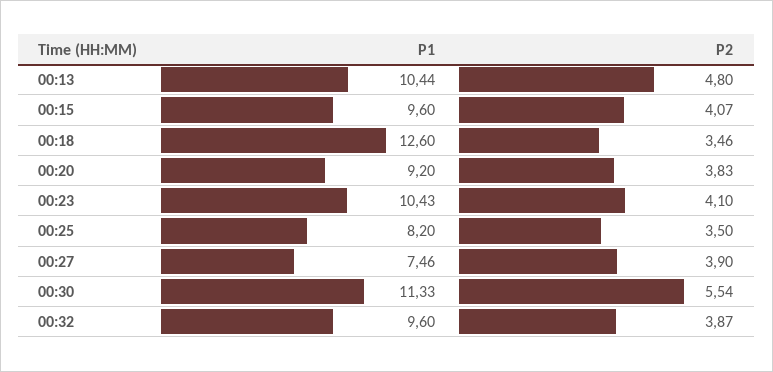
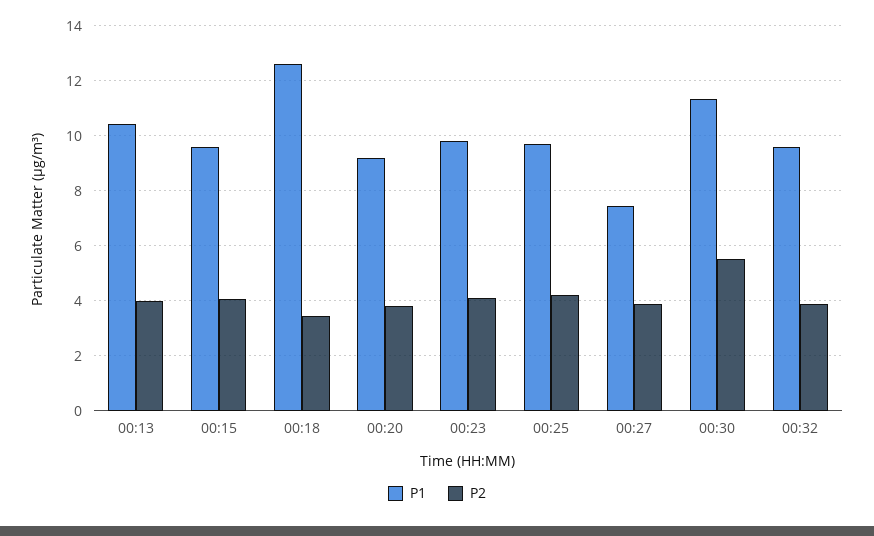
  {
    "P1": {
      "00:13": 10.44,
      "00:15": 9.6,
      "00:18": 12.6,
      "00:20": 9.2,
-     "00:23": 10.43,
+     "00:23": 9.75,
-     "00:25": 8.2,
+     "00:25": 9.75,
      "00:27": 7.46,
      "00:30": 11.33,
      "00:32": 9.6
    },
    "P2": {
-     "00:13": 4.8,
+     "00:13": 4,
      "00:15": 4.07,
      "00:18": 3.46,
      "00:20": 3.83,
      "00:23": 4.1,
-     "00:25": 3.5,
+     "00:25": 4.25,
      "00:27": 3.9,
      "00:30": 5.54,
      "00:32": 3.87
    }
  }

